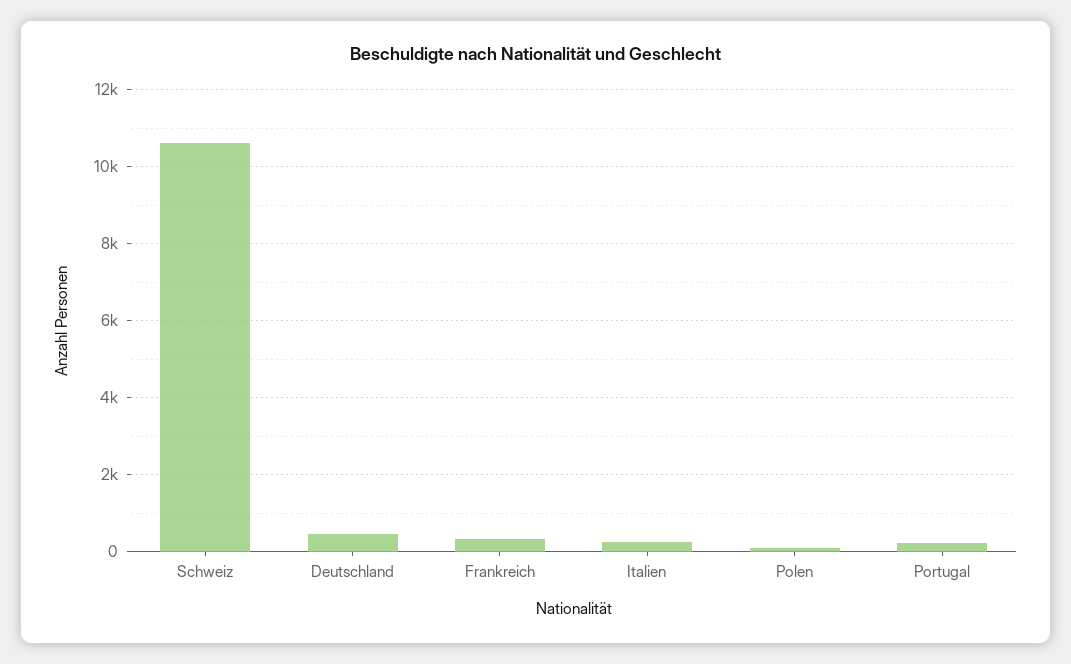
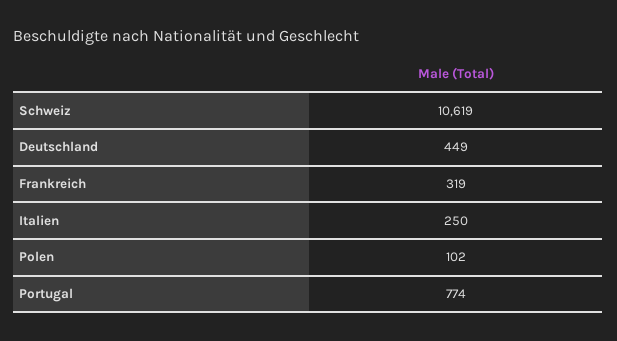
  {
    "Schweiz": 10619,
    "Deutschland": 449,
    "Frankreich": 319,
    "Italien": 250,
    "Polen": 102,
-   "Portugal": 200
+   "Portugal": 774
  }

